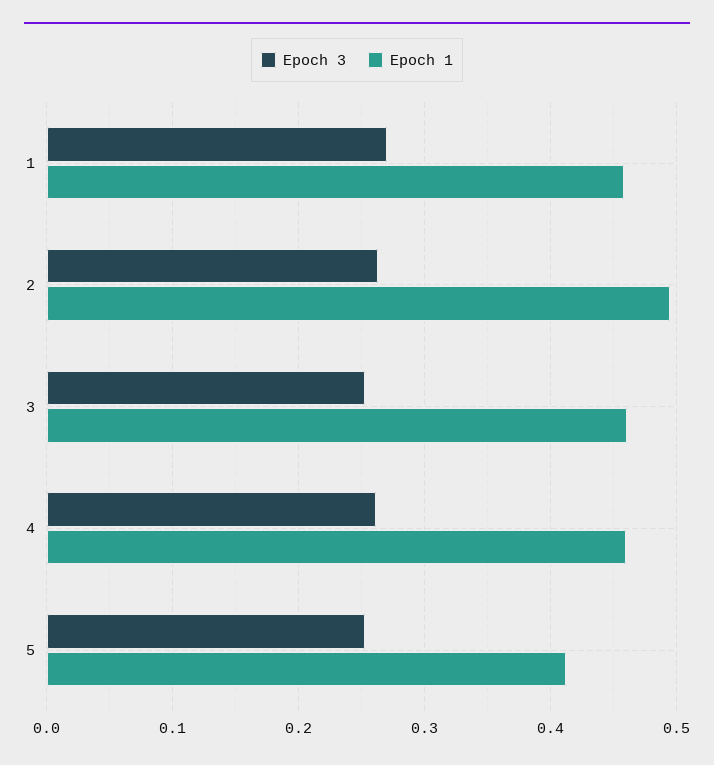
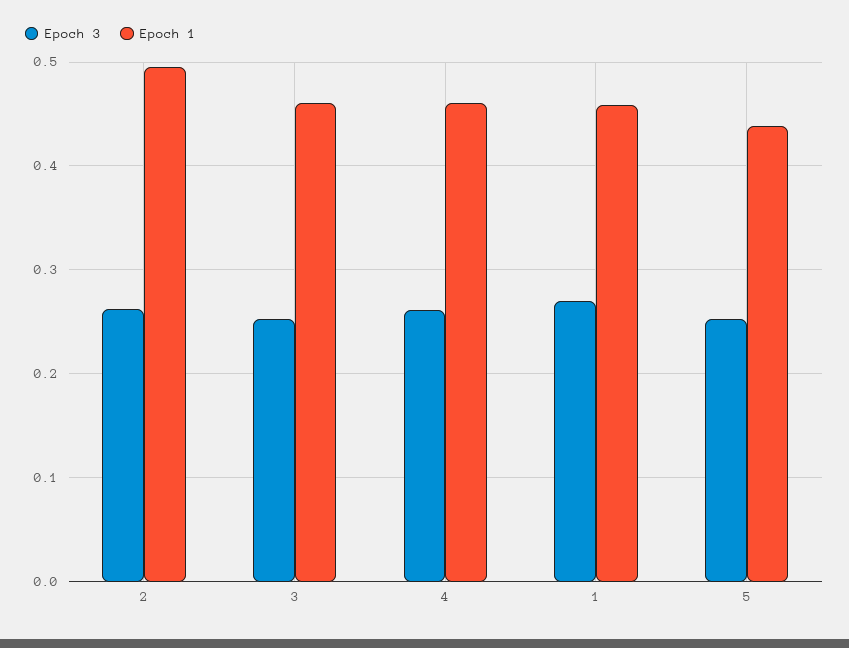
  {
    "Epoch 3": {
      "1": 0.27,
      "2": 0.26,
      "3": 0.25,
      "4": 0.26,
      "5": 0.25
    },
    "Epoch 1": {
      "1": 0.46,
      "2": 0.5,
      "3": 0.46,
      "4": 0.46,
-     "5": 0.41
+     "5": 0.44
    }
  }

